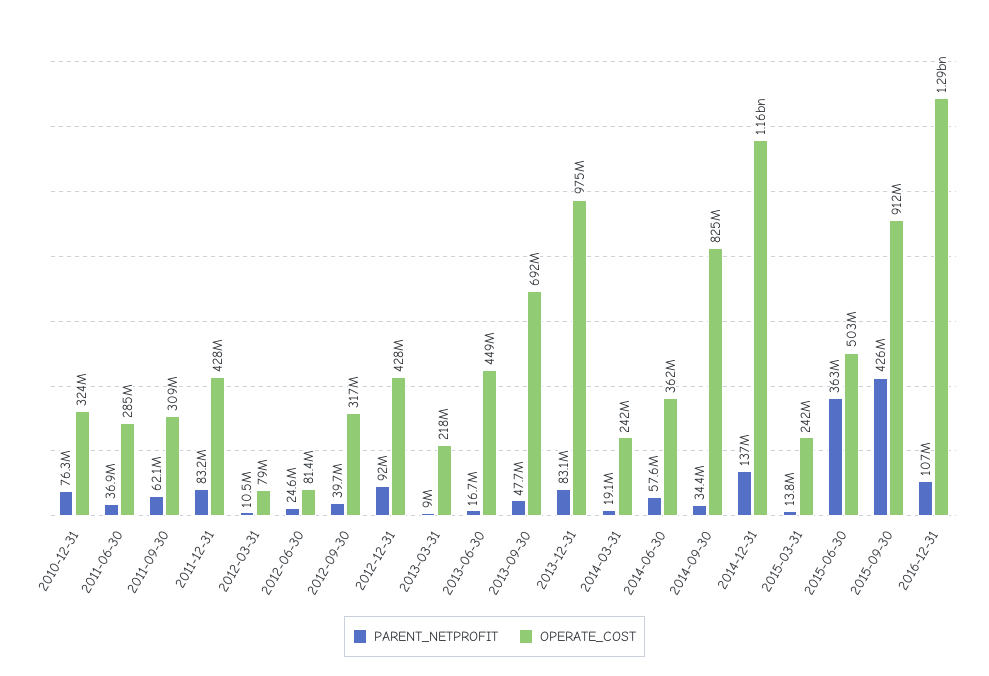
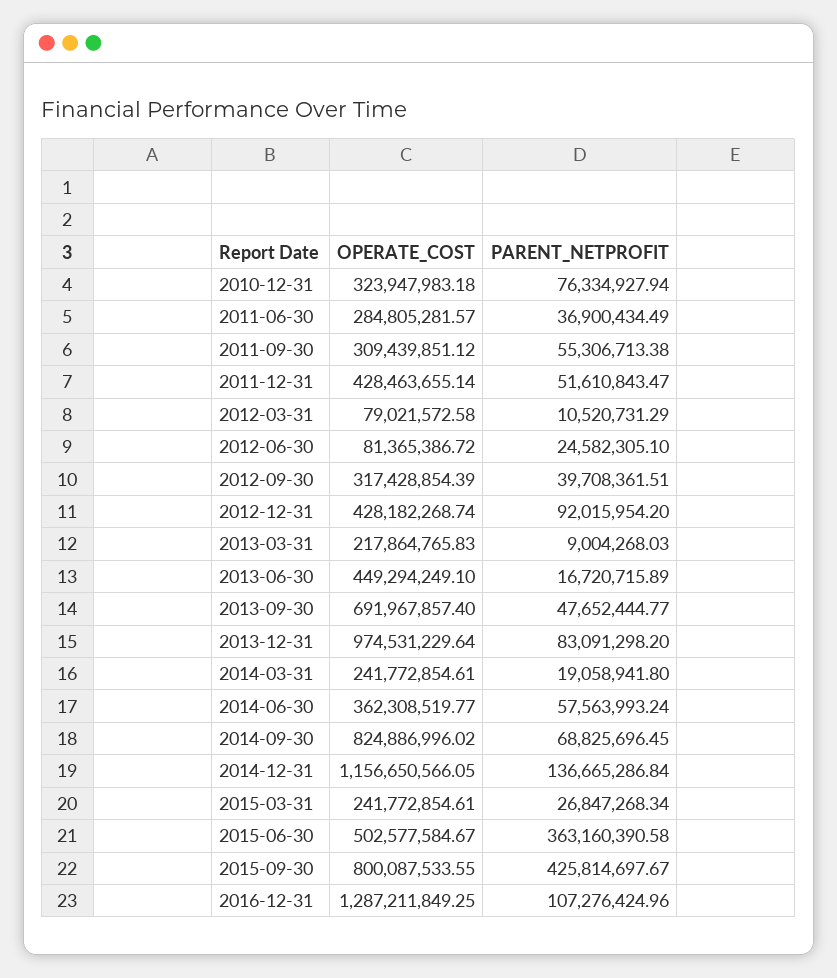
  {
    "PARENT_NETPROFIT": {
      "2010-12-31": 76334927.94,
      "2011-06-30": 36900434.49,
-     "2011-09-30": 62100000,
+     "2011-09-30": 55306713.38,
-     "2011-12-31": 83200000,
+     "2011-12-31": 51610843.47,
      "2012-03-31": 10520731.29,
      "2012-06-30": 24582305.1,
      "2012-09-30": 39708361.51,
      "2012-12-31": 92015954.2,
      "2013-03-31": 9004268.03,
      "2013-06-30": 16720715.89,
      "2013-09-30": 47652444.77,
      "2013-12-31": 83091298.2,
      "2014-03-31": 19058941.8,
      "2014-06-30": 57563993.24,
-     "2014-09-30": 34400000,
+     "2014-09-30": 68825696.45,
      "2014-12-31": 136665286.84,
-     "2015-03-31": 13800000,
+     "2015-03-31": 26847268.34,
      "2015-06-30": 363160390.58,
      "2015-09-30": 425814697.67,
      "2016-12-31": 107276424.96
    },
    "OPERATE_COST": {
      "2010-12-31": 323947983.18,
      "2011-06-30": 284805281.57,
      "2011-09-30": 309439851.12,
      "2011-12-31": 428463655.14,
      "2012-03-31": 79021572.58,
      "2012-06-30": 81365386.72,
      "2012-09-30": 317428854.39,
      "2012-12-31": 428182268.74,
      "2013-03-31": 217864765.83,
      "2013-06-30": 449294249.1,
      "2013-09-30": 691967857.4,
      "2013-12-31": 974531229.64,
      "2014-03-31": 241772854.61,
      "2014-06-30": 362308519.77,
      "2014-09-30": 824886996.02,
      "2014-12-31": 1156650566.05,
      "2015-03-31": 241772854.61,
      "2015-06-30": 502577584.67,
-     "2015-09-30": 912000000,
+     "2015-09-30": 800087533.55,
      "2016-12-31": 1287211849.25
    }
  }

